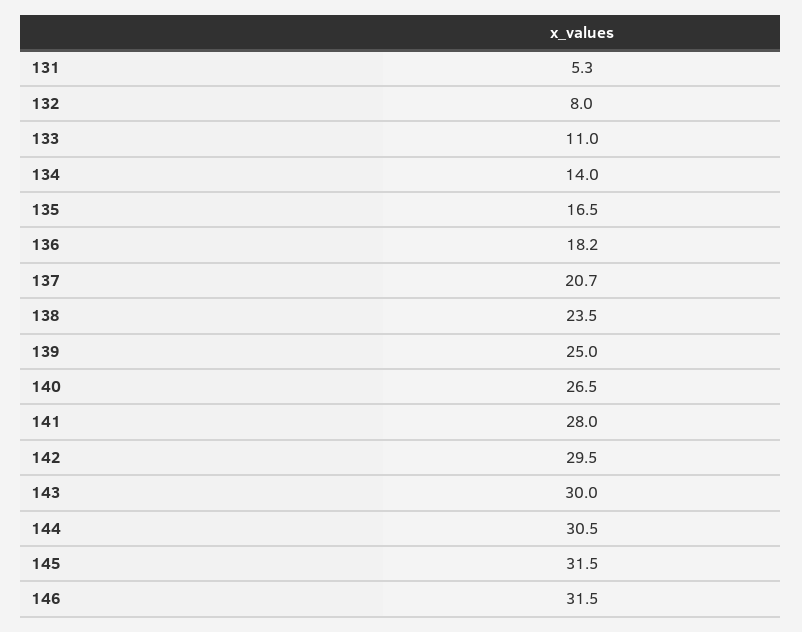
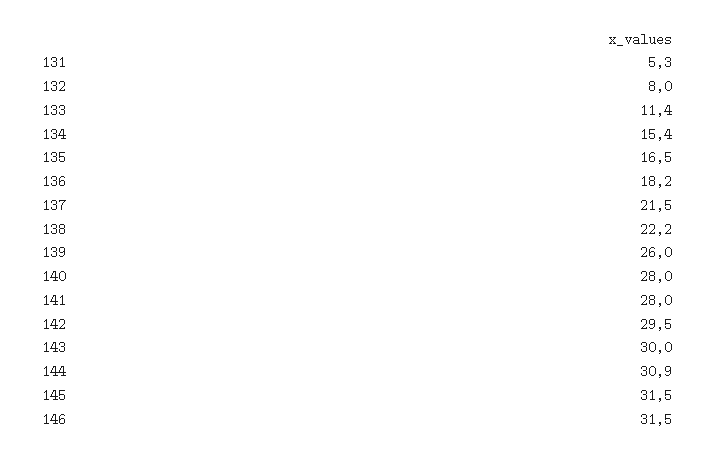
  {
    "131": 5.3,
    "132": 8,
-   "133": 11,
+   "133": 11.4,
-   "134": 14,
+   "134": 15.4,
    "135": 16.5,
    "136": 18.2,
-   "137": 20.7,
+   "137": 21.5,
-   "138": 23.5,
+   "138": 22.2,
-   "139": 25,
+   "139": 26,
-   "140": 26.5,
+   "140": 28,
    "141": 28,
    "142": 29.5,
    "143": 30,
-   "144": 30.5,
+   "144": 30.9,
    "145": 31.5,
    "146": 31.5
  }

